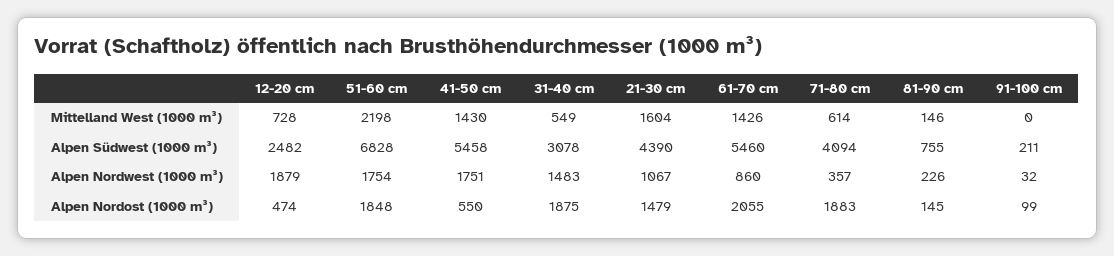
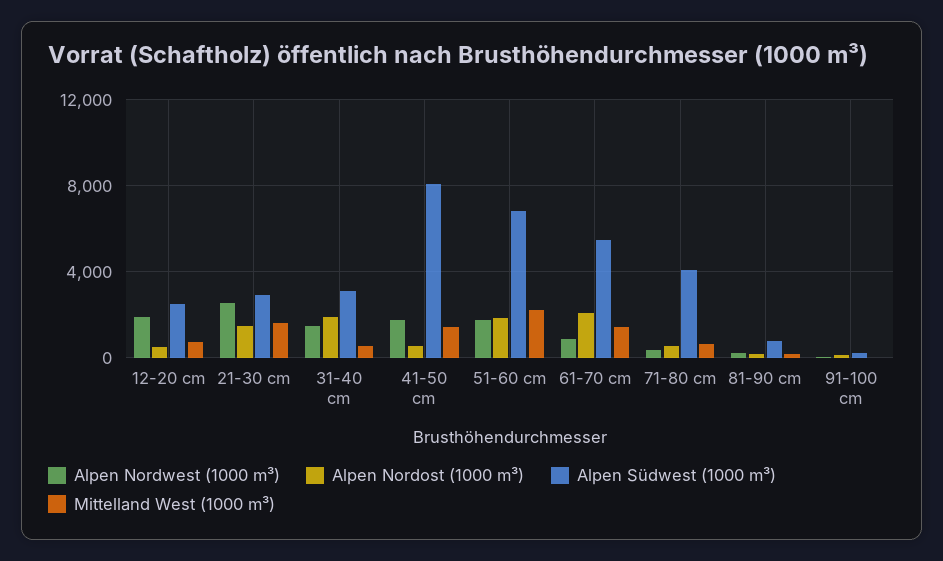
  {
    "Mittelland West (1000 m³)": {
      "12-20 cm": 728,
      "51-60 cm": 2198,
      "41-50 cm": 1430,
      "31-40 cm": 549,
      "21-30 cm": 1604,
      "61-70 cm": 1426,
      "71-80 cm": 614,
      "81-90 cm": 146,
      "91-100 cm": 0
    },
    "Alpen Südwest (1000 m³)": {
      "12-20 cm": 2482,
      "51-60 cm": 6828,
-     "41-50 cm": 5458,
+     "41-50 cm": 8000,
      "31-40 cm": 3078,
-     "21-30 cm": 4390,
+     "21-30 cm": 3000,
      "61-70 cm": 5460,
      "71-80 cm": 4094,
      "81-90 cm": 755,
      "91-100 cm": 211
    },
    "Alpen Nordwest (1000 m³)": {
      "12-20 cm": 1879,
      "51-60 cm": 1754,
      "41-50 cm": 1751,
      "31-40 cm": 1483,
-     "21-30 cm": 1067,
+     "21-30 cm": 2500,
      "61-70 cm": 860,
      "71-80 cm": 357,
      "81-90 cm": 226,
      "91-100 cm": 32
    },
    "Alpen Nordost (1000 m³)": {
      "12-20 cm": 474,
      "51-60 cm": 1848,
      "41-50 cm": 550,
      "31-40 cm": 1875,
      "21-30 cm": 1479,
      "61-70 cm": 2055,
-     "71-80 cm": 1883,
+     "71-80 cm": 500,
      "81-90 cm": 145,
      "91-100 cm": 99
    }
  }

